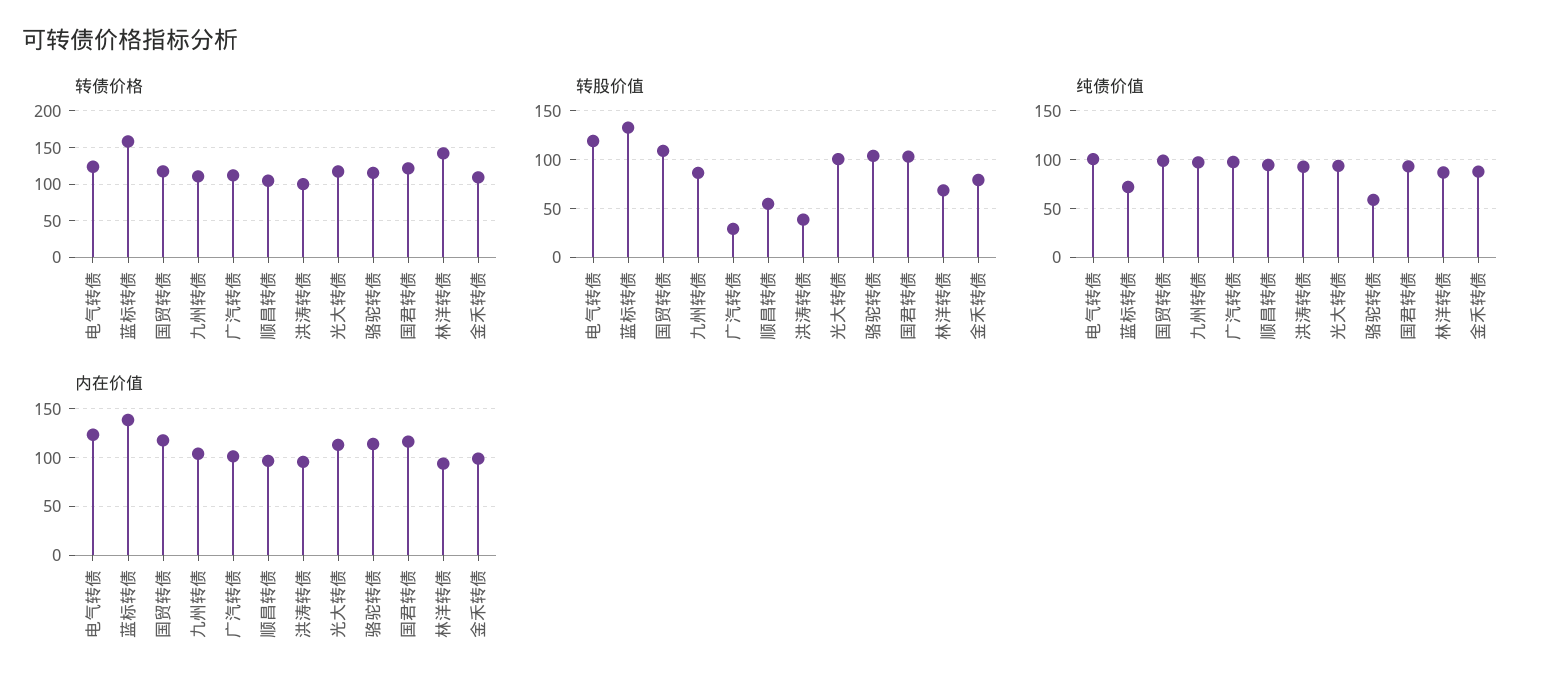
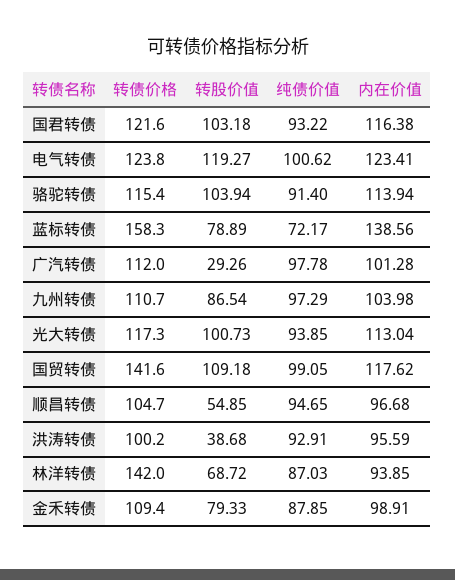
  {
    "转债价格": {
      "电气转债": 123.8,
      "蓝标转债": 158.3,
-     "国贸转债": 120,
+     "国贸转债": 141.6,
      "九州转债": 110.7,
      "广汽转债": 112,
      "顺昌转债": 104.7,
      "洪涛转债": 100.2,
      "光大转债": 117.3,
      "骆驼转债": 115.4,
      "国君转债": 121.6,
      "林洋转债": 142,
      "金禾转债": 109.4
    },
    "转股价值": {
      "电气转债": 119.27,
-     "蓝标转债": 130,
+     "蓝标转债": 78.89,
      "国贸转债": 109.18,
      "九州转债": 86.54,
      "广汽转债": 29.26,
      "顺昌转债": 54.85,
      "洪涛转债": 38.68,
      "光大转债": 100.73,
      "骆驼转债": 103.94,
      "国君转债": 103.18,
      "林洋转债": 68.72,
      "金禾转债": 79.33
    },
    "纯债价值": {
      "电气转债": 100.62,
      "蓝标转债": 72.17,
      "国贸转债": 99.05,
      "九州转债": 97.29,
      "广汽转债": 97.78,
      "顺昌转债": 94.65,
      "洪涛转债": 92.91,
      "光大转债": 93.85,
-     "骆驼转债": 60,
+     "骆驼转债": 91.4,
      "国君转债": 93.22,
      "林洋转债": 87.03,
      "金禾转债": 87.85
    },
    "内在价值": {
      "电气转债": 123.41,
      "蓝标转债": 138.56,
      "国贸转债": 117.62,
      "九州转债": 103.98,
      "广汽转债": 101.28,
      "顺昌转债": 96.68,
      "洪涛转债": 95.59,
      "光大转债": 113.04,
      "骆驼转债": 113.94,
      "国君转债": 116.38,
      "林洋转债": 93.85,
      "金禾转债": 98.91
    }
  }

